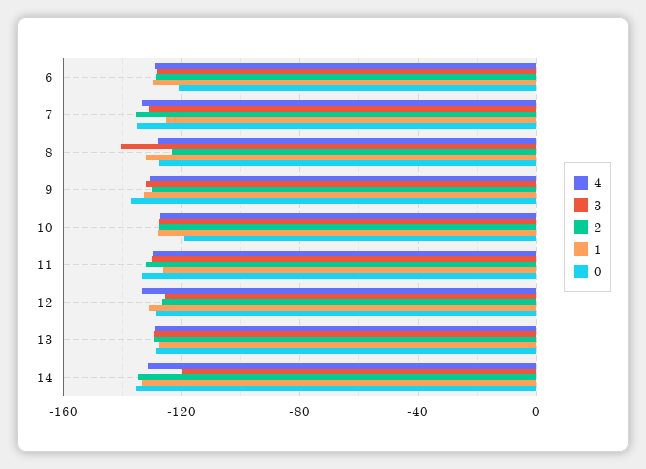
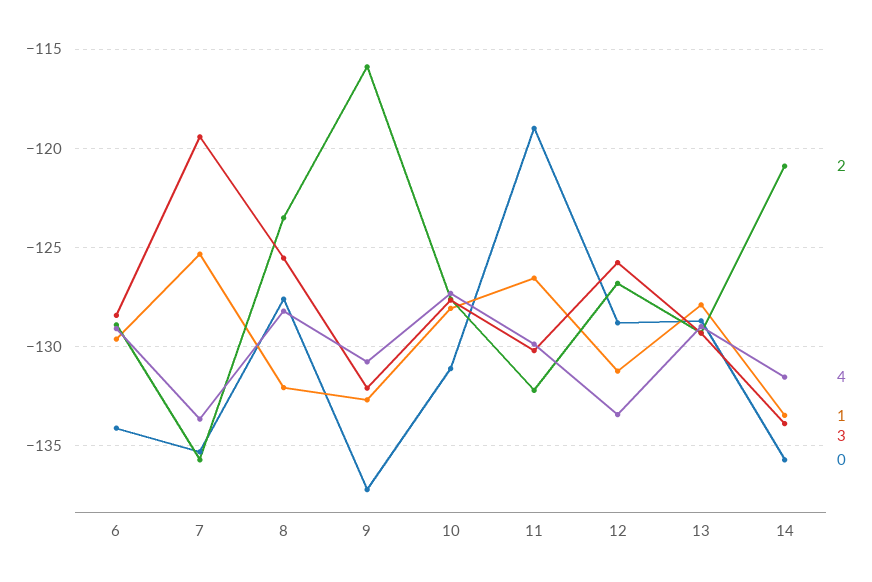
  {
    "4": {
      "6": -129,
      "7": -133.5,
      "8": -128,
      "9": -131,
      "10": -127.5,
      "11": -130,
      "12": -133.5,
      "13": -129,
      "14": -131.5
    },
    "3": {
      "6": -128.5,
-     "7": -130,
+     "7": -119.5,
-     "8": -140,
+     "8": -125.5,
      "9": -132,
      "10": -127.5,
      "11": -130,
      "12": -126,
      "13": -129.5,
-     "14": -120
+     "14": -134
    },
    "2": {
      "6": -129,
      "7": -135.5,
      "8": -123.5,
-     "9": -130,
+     "9": -116,
      "10": -127.5,
      "11": -132,
      "12": -127,
      "13": -129.5,
-     "14": -135
+     "14": -121
    },
    "1": {
      "6": -129.5,
      "7": -125.5,
      "8": -132,
      "9": -132.5,
      "10": -128,
      "11": -126.5,
      "12": -131,
      "13": -128,
      "14": -133.5
    },
    "0": {
-     "6": -120,
+     "6": -134,
      "7": -135.5,
      "8": -127.5,
      "9": -137,
-     "10": -120,
+     "10": -131,
-     "11": -135,
+     "11": -119,
      "12": -129,
      "13": -128.5,
      "14": -135.5
    }
  }

